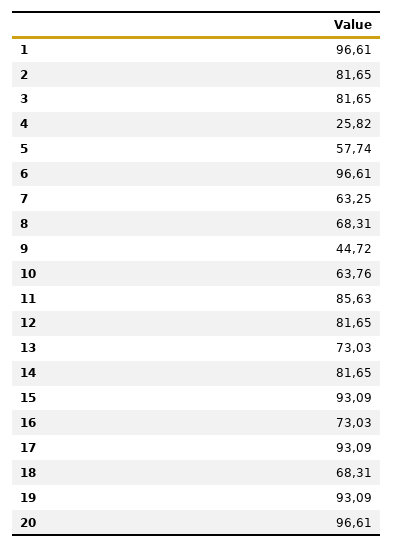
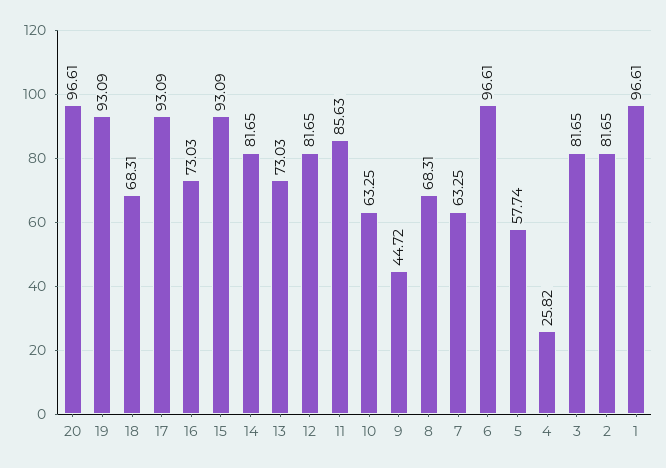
  {
    "1": 96.61,
    "2": 81.65,
    "3": 81.65,
    "4": 25.82,
    "5": 57.74,
    "6": 96.61,
    "7": 63.25,
    "8": 68.31,
    "9": 44.72,
-   "10": 63.76,
+   "10": 63.25,
    "11": 85.63,
    "12": 81.65,
    "13": 73.03,
    "14": 81.65,
    "15": 93.09,
    "16": 73.03,
    "17": 93.09,
    "18": 68.31,
    "19": 93.09,
    "20": 96.61
  }

